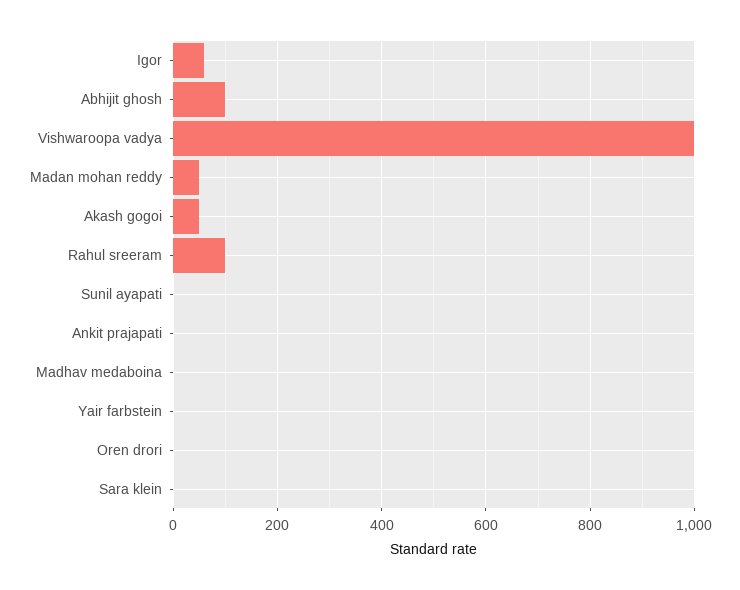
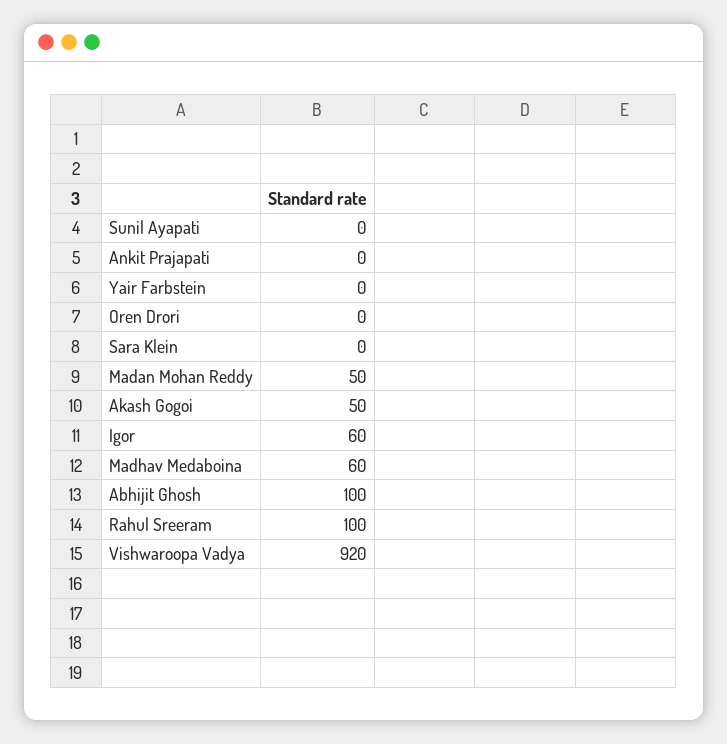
  {
    "Igor": 60,
    "Abhijit ghosh": 100,
-   "Vishwaroopa vadya": 1000,
+   "Vishwaroopa vadya": 920,
    "Madan mohan reddy": 50,
    "Akash gogoi": 50,
    "Rahul sreeram": 100,
    "Sunil ayapati": 0,
    "Ankit prajapati": 0,
-   "Madhav medaboina": 0,
+   "Madhav medaboina": 60,
    "Yair farbstein": 0,
    "Oren drori": 0,
    "Sara klein": 0
  }

